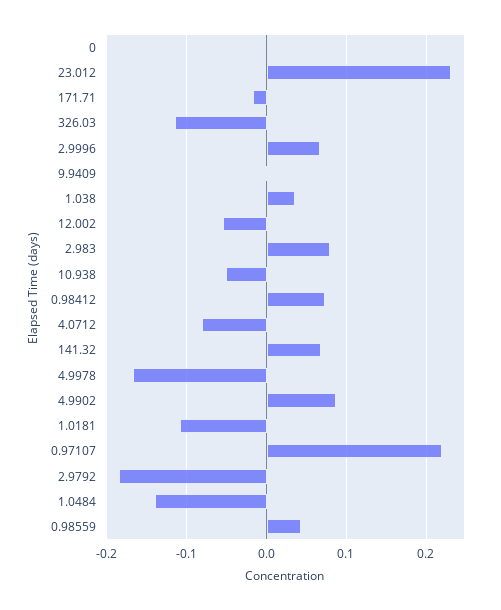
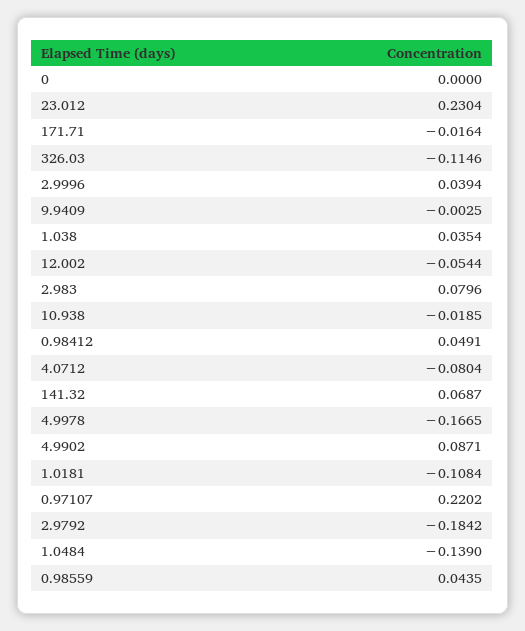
  {
    "0": 0,
    "23.012": 0.2304,
    "171.71": -0.0164,
    "326.03": -0.1146,
-   "2.9996": 0.07,
+   "2.9996": 0.0394,
    "9.9409": -0.0025,
    "1.038": 0.0354,
    "12.002": -0.0544,
    "2.983": 0.0796,
-   "10.938": -0.05,
+   "10.938": -0.0185,
-   "0.98412": 0.07,
+   "0.98412": 0.0491,
    "4.0712": -0.0804,
    "141.32": 0.0687,
    "4.9978": -0.1665,
    "4.9902": 0.0871,
    "1.0181": -0.1084,
    "0.97107": 0.2202,
    "2.9792": -0.1842,
    "1.0484": -0.139,
    "0.98559": 0.0435
  }

